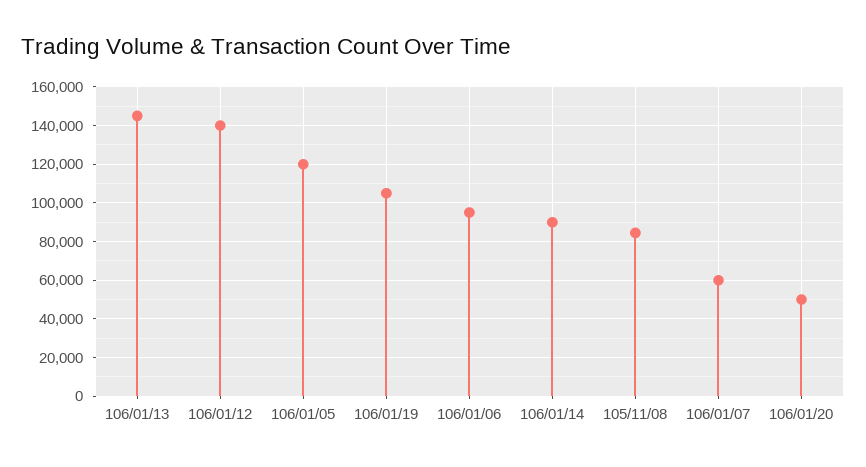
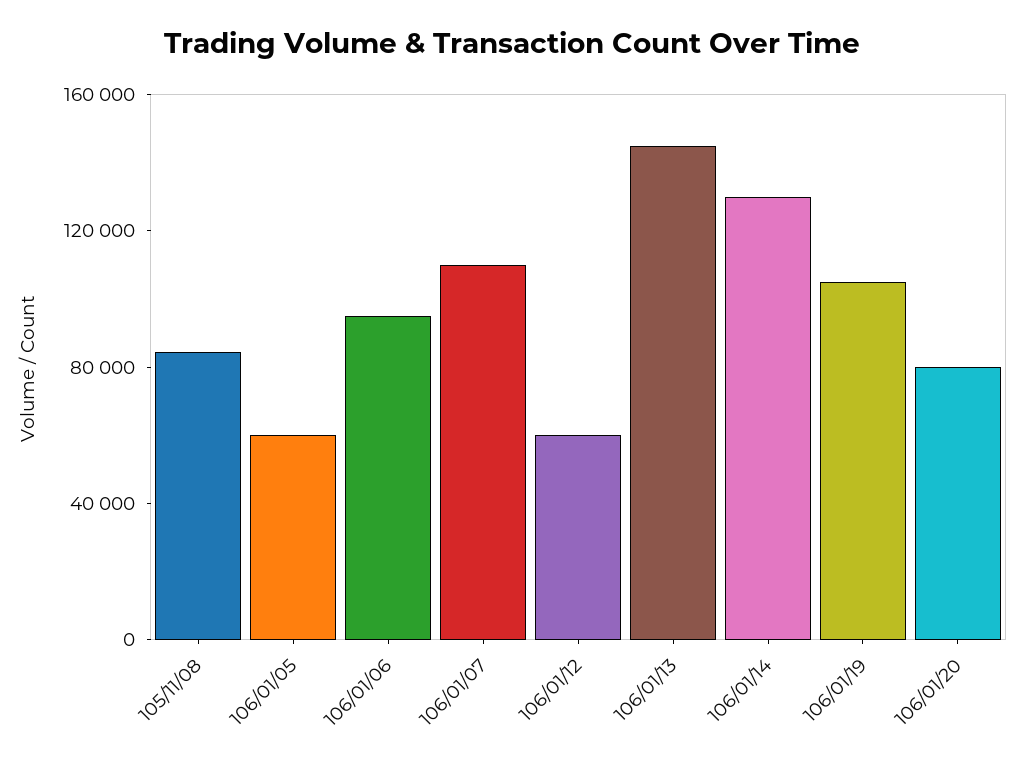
  {
    "106/01/13": 145000,
-   "106/01/12": 140000,
+   "106/01/12": 60000,
-   "106/01/05": 120000,
+   "106/01/05": 60000,
    "106/01/19": 105000,
    "106/01/06": 95000,
-   "106/01/14": 90000,
+   "106/01/14": 130000,
    "105/11/08": 85000,
-   "106/01/07": 60000,
+   "106/01/07": 110000,
-   "106/01/20": 50000
+   "106/01/20": 80000
  }

